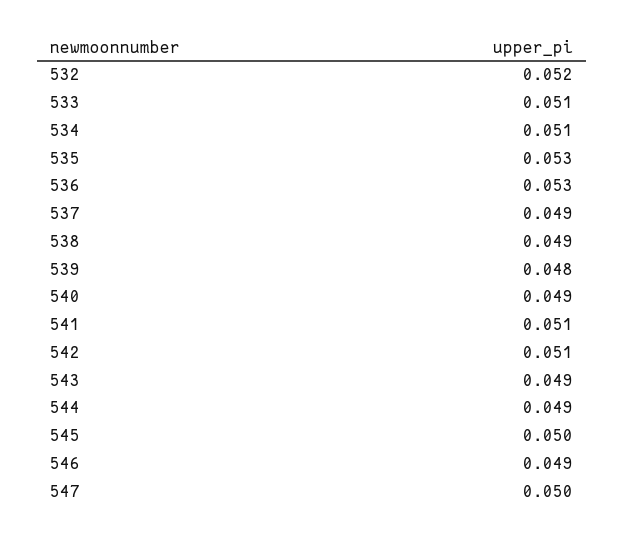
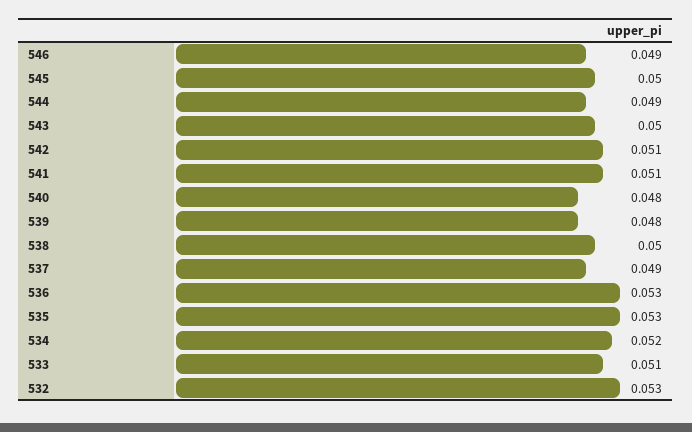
  {
-   "532": 0.052,
+   "532": 0.053,
    "533": 0.051,
-   "534": 0.051,
+   "534": 0.052,
    "535": 0.053,
    "536": 0.053,
    "537": 0.049,
-   "538": 0.049,
+   "538": 0.05,
    "539": 0.048,
-   "540": 0.049,
+   "540": 0.048,
    "541": 0.051,
    "542": 0.051,
-   "543": 0.049,
+   "543": 0.05,
    "544": 0.049,
    "545": 0.05,
-   "546": 0.049,
+   "546": 0.049
-   "547": 0.05
  }

